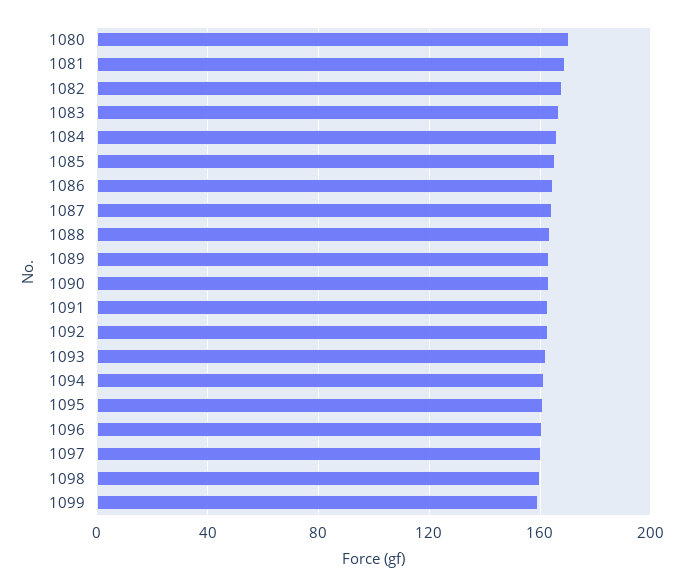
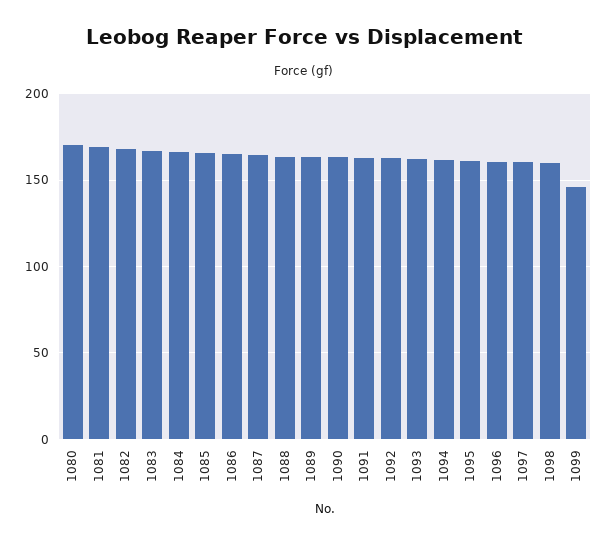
  {
    "1080": 170,
    "1081": 170,
    "1082": 170,
    "1083": 165,
    "1084": 165,
    "1085": 165,
    "1086": 165,
    "1087": 165,
    "1088": 165,
    "1089": 165,
    "1090": 165,
    "1091": 165,
    "1092": 165,
    "1093": 160,
    "1094": 160,
    "1095": 160,
    "1096": 160,
    "1097": 160,
    "1098": 160,
-   "1099": 160
+   "1099": 145
  }

